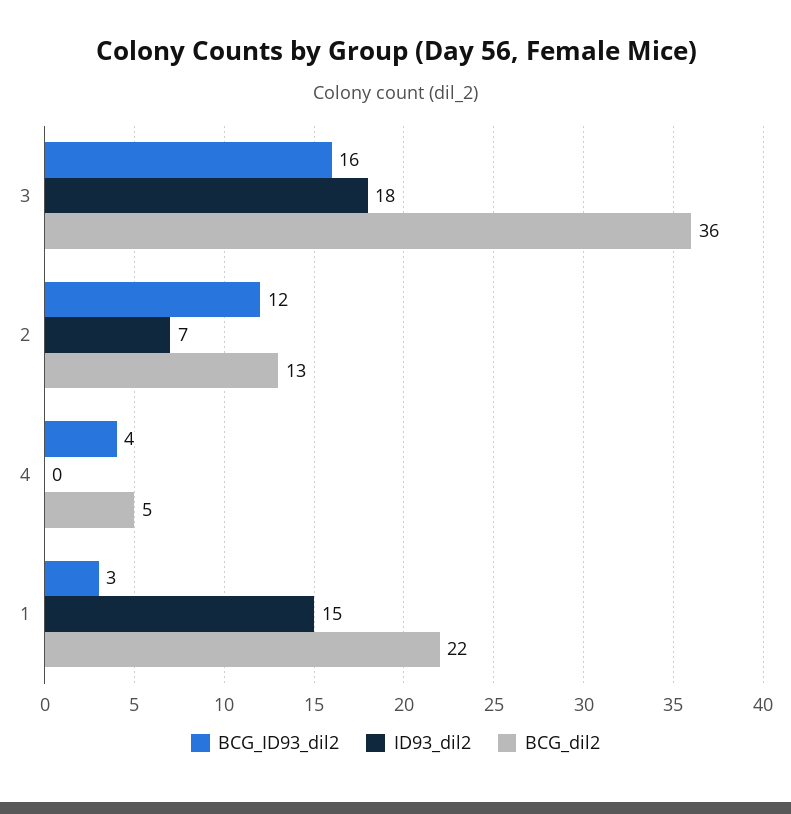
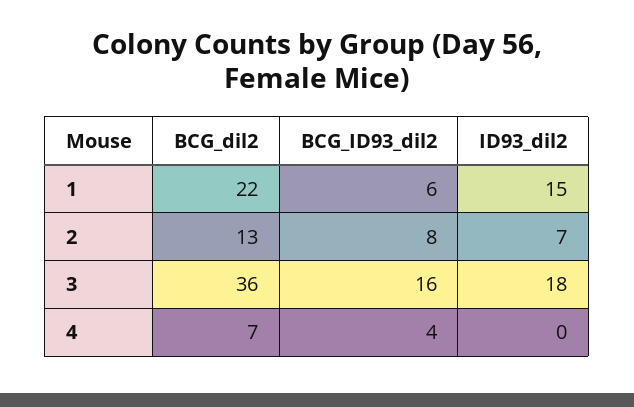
  {
    "BCG_ID93_dil2": {
      "3": 16,
-     "2": 12,
+     "2": 8,
      "4": 4,
-     "1": 3
+     "1": 6
    },
    "ID93_dil2": {
      "3": 18,
      "2": 7,
      "4": 0,
      "1": 15
    },
    "BCG_dil2": {
      "3": 36,
      "2": 13,
-     "4": 5,
+     "4": 7,
      "1": 22
    }
  }

